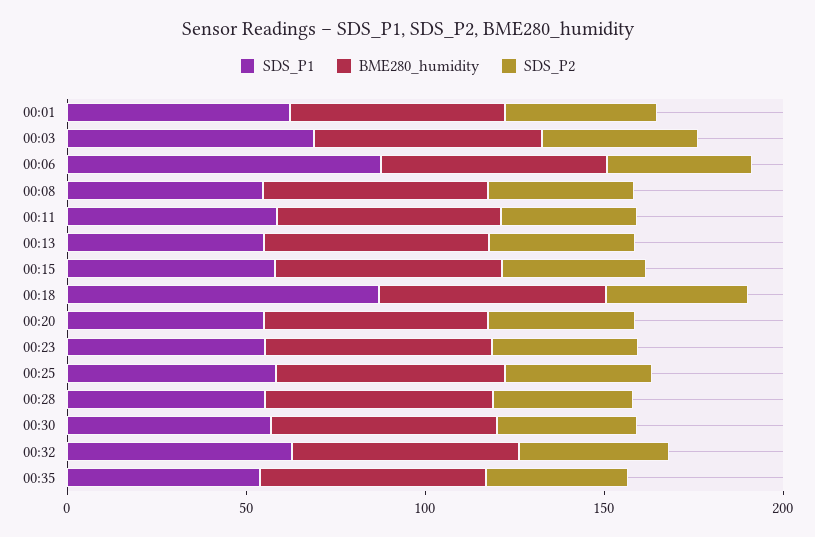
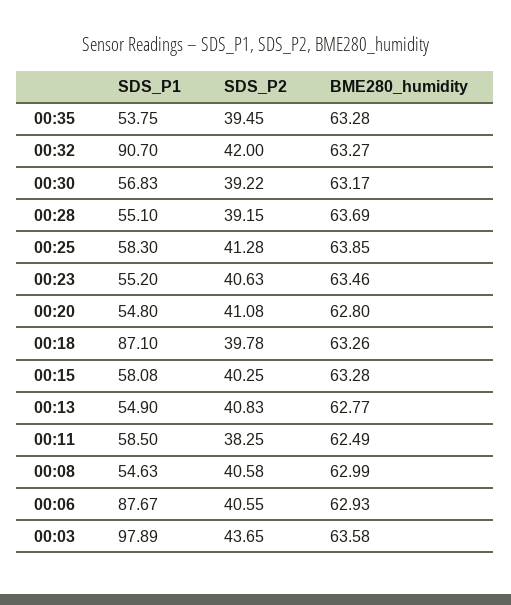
  {
    "SDS_P1": {
-     "00:01": 60,
-     "00:03": 70,
+     "00:03": 97.89,
      "00:06": 87.67,
      "00:08": 54.63,
      "00:11": 58.5,
      "00:13": 54.9,
      "00:15": 58.08,
      "00:18": 87.1,
      "00:20": 54.8,
      "00:23": 55.2,
      "00:25": 58.3,
      "00:28": 55.1,
      "00:30": 56.83,
-     "00:32": 60,
+     "00:32": 90.7,
      "00:35": 53.75
    },
    "BME280_humidity": {
-     "00:01": 60,
      "00:03": 63.58,
      "00:06": 62.93,
      "00:08": 62.99,
      "00:11": 62.49,
      "00:13": 62.77,
      "00:15": 63.28,
      "00:18": 63.26,
      "00:20": 62.8,
      "00:23": 63.46,
      "00:25": 63.85,
      "00:28": 63.69,
      "00:30": 63.17,
      "00:32": 63.27,
      "00:35": 63.28
    },
    "SDS_P2": {
-     "00:01": 40,
      "00:03": 43.65,
      "00:06": 40.55,
      "00:08": 40.58,
      "00:11": 38.25,
      "00:13": 40.83,
      "00:15": 40.25,
      "00:18": 39.78,
      "00:20": 41.08,
      "00:23": 40.63,
      "00:25": 41.28,
      "00:28": 39.15,
      "00:30": 39.22,
      "00:32": 42,
      "00:35": 39.45
    }
  }

